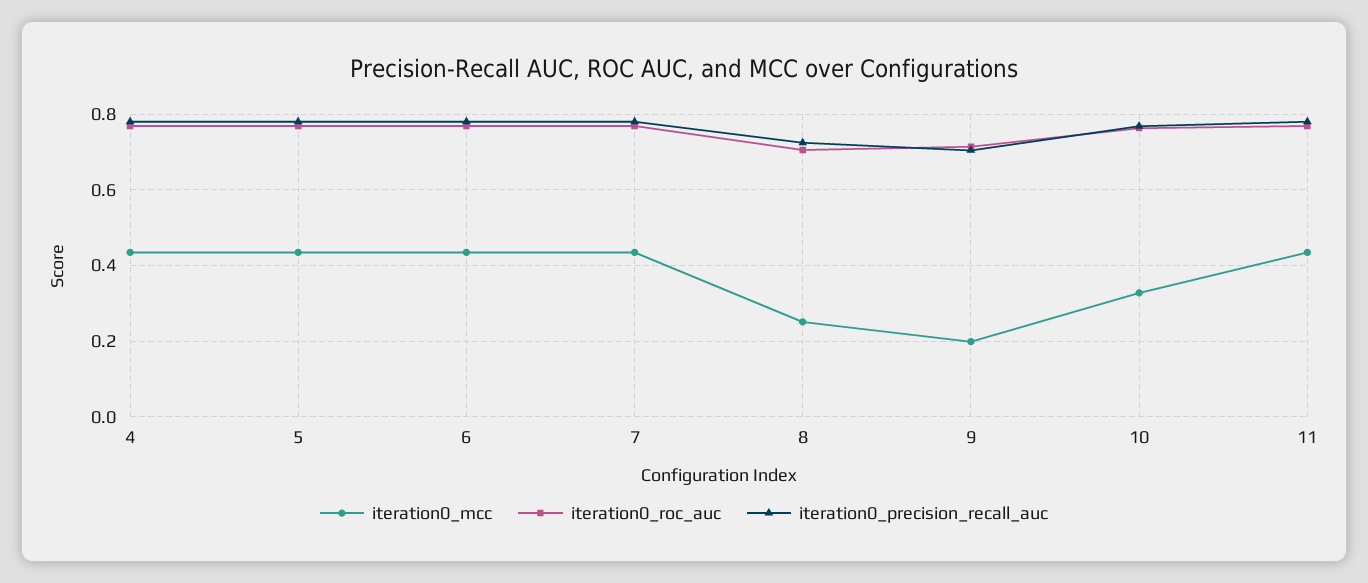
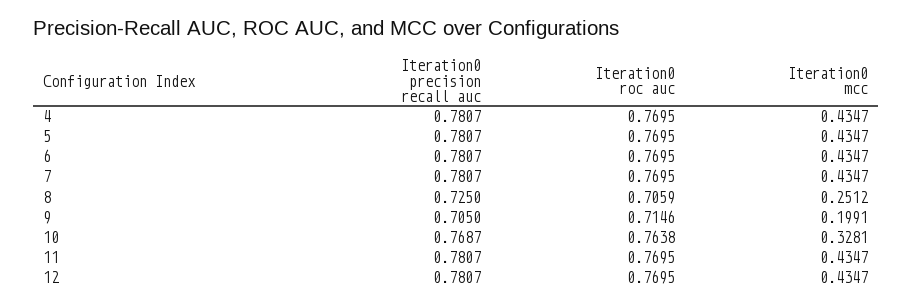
  {
    "iteration0_mcc": {
      "4": 0.4347,
      "5": 0.4347,
      "6": 0.4347,
      "7": 0.4347,
      "8": 0.2512,
      "9": 0.1991,
      "10": 0.3281,
-     "11": 0.4347
+     "11": 0.4347,
+     "12": 0.4347
    },
    "iteration0_roc_auc": {
      "4": 0.7695,
      "5": 0.7695,
      "6": 0.7695,
      "7": 0.7695,
      "8": 0.7059,
      "9": 0.7146,
      "10": 0.7638,
-     "11": 0.7695
+     "11": 0.7695,
+     "12": 0.7695
    },
    "iteration0_precision_recall_auc": {
      "4": 0.7807,
      "5": 0.7807,
      "6": 0.7807,
      "7": 0.7807,
      "8": 0.725,
      "9": 0.705,
      "10": 0.7687,
-     "11": 0.7807
+     "11": 0.7807,
+     "12": 0.7807
    }
  }

